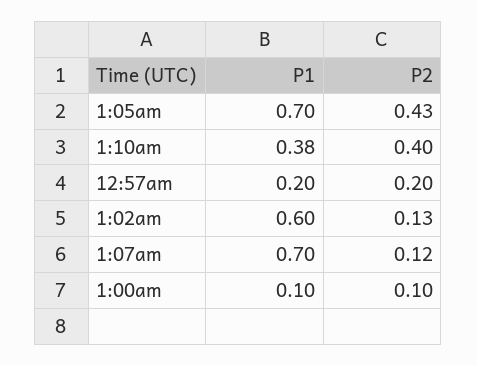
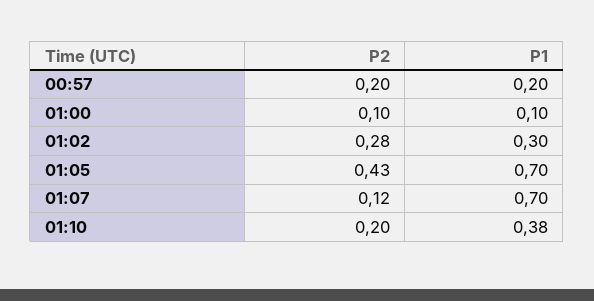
  {
    "P1": {
      "1:05am": 0.7,
      "1:10am": 0.38,
      "12:57am": 0.2,
-     "1:02am": 0.6,
+     "1:02am": 0.3,
      "1:07am": 0.7,
      "1:00am": 0.1
    },
    "P2": {
      "1:05am": 0.43,
-     "1:10am": 0.4,
+     "1:10am": 0.2,
      "12:57am": 0.2,
-     "1:02am": 0.13,
+     "1:02am": 0.28,
      "1:07am": 0.12,
      "1:00am": 0.1
    }
  }

